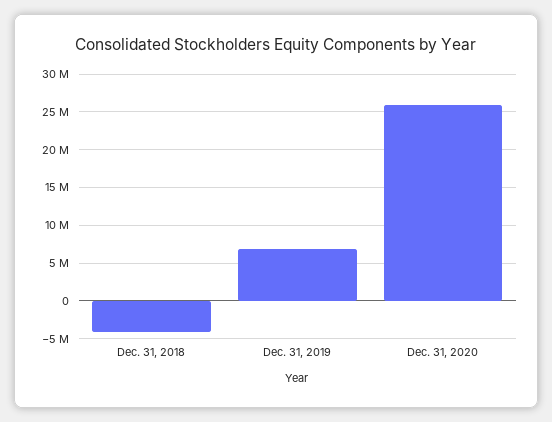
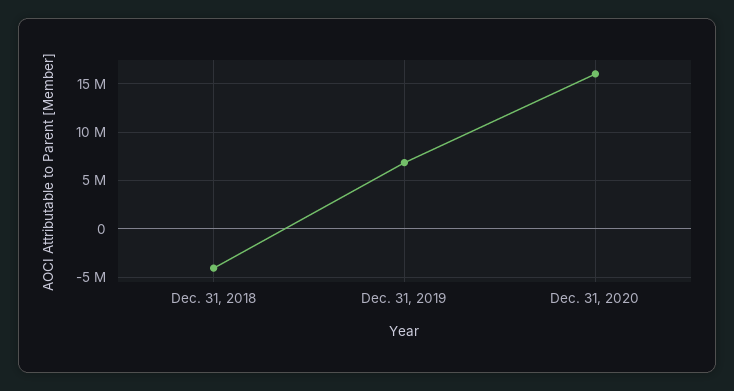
  {
    "Dec. 31, 2018": -4000000,
    "Dec. 31, 2019": 7000000,
-   "Dec. 31, 2020": 26000000
+   "Dec. 31, 2020": 16000000
  }

